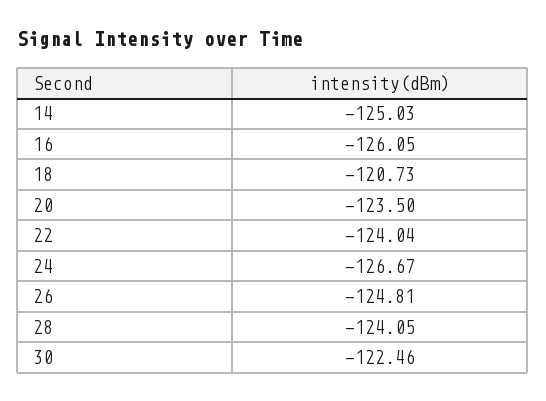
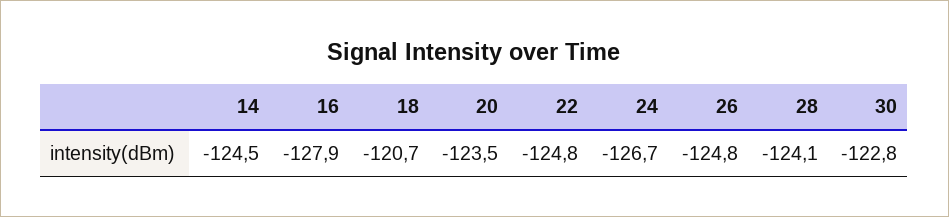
  {
-   "14": -125.03,
+   "14": -124.5,
-   "16": -126.05,
+   "16": -127.9,
    "18": -120.73,
    "20": -123.5,
-   "22": -124.04,
+   "22": -124.8,
    "24": -126.67,
    "26": -124.81,
    "28": -124.05,
-   "30": -122.46
+   "30": -122.8
  }

